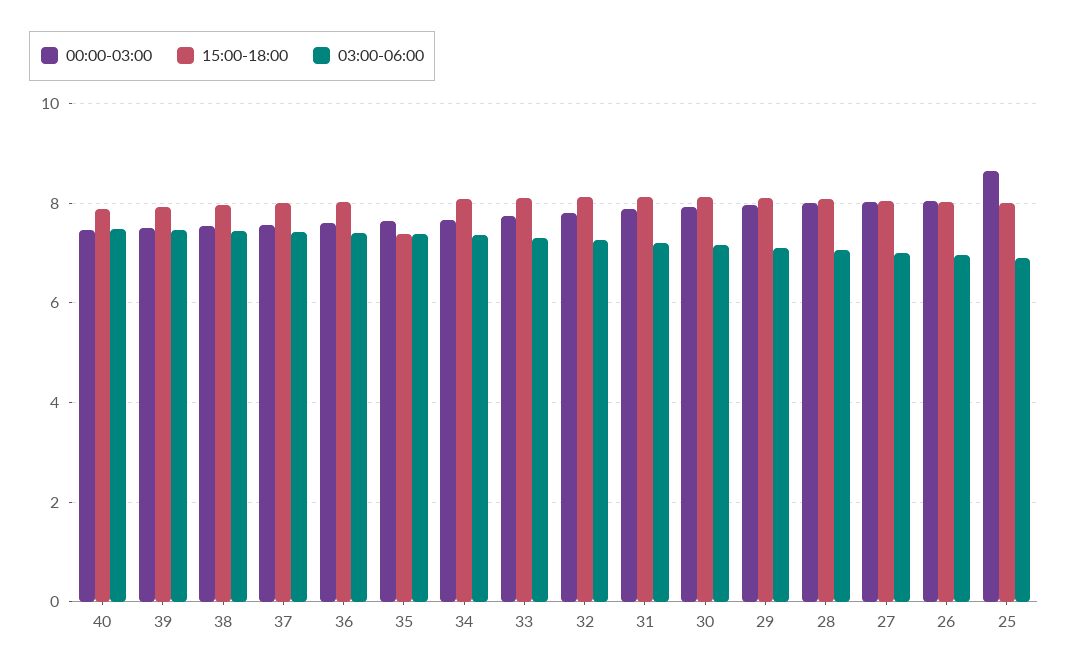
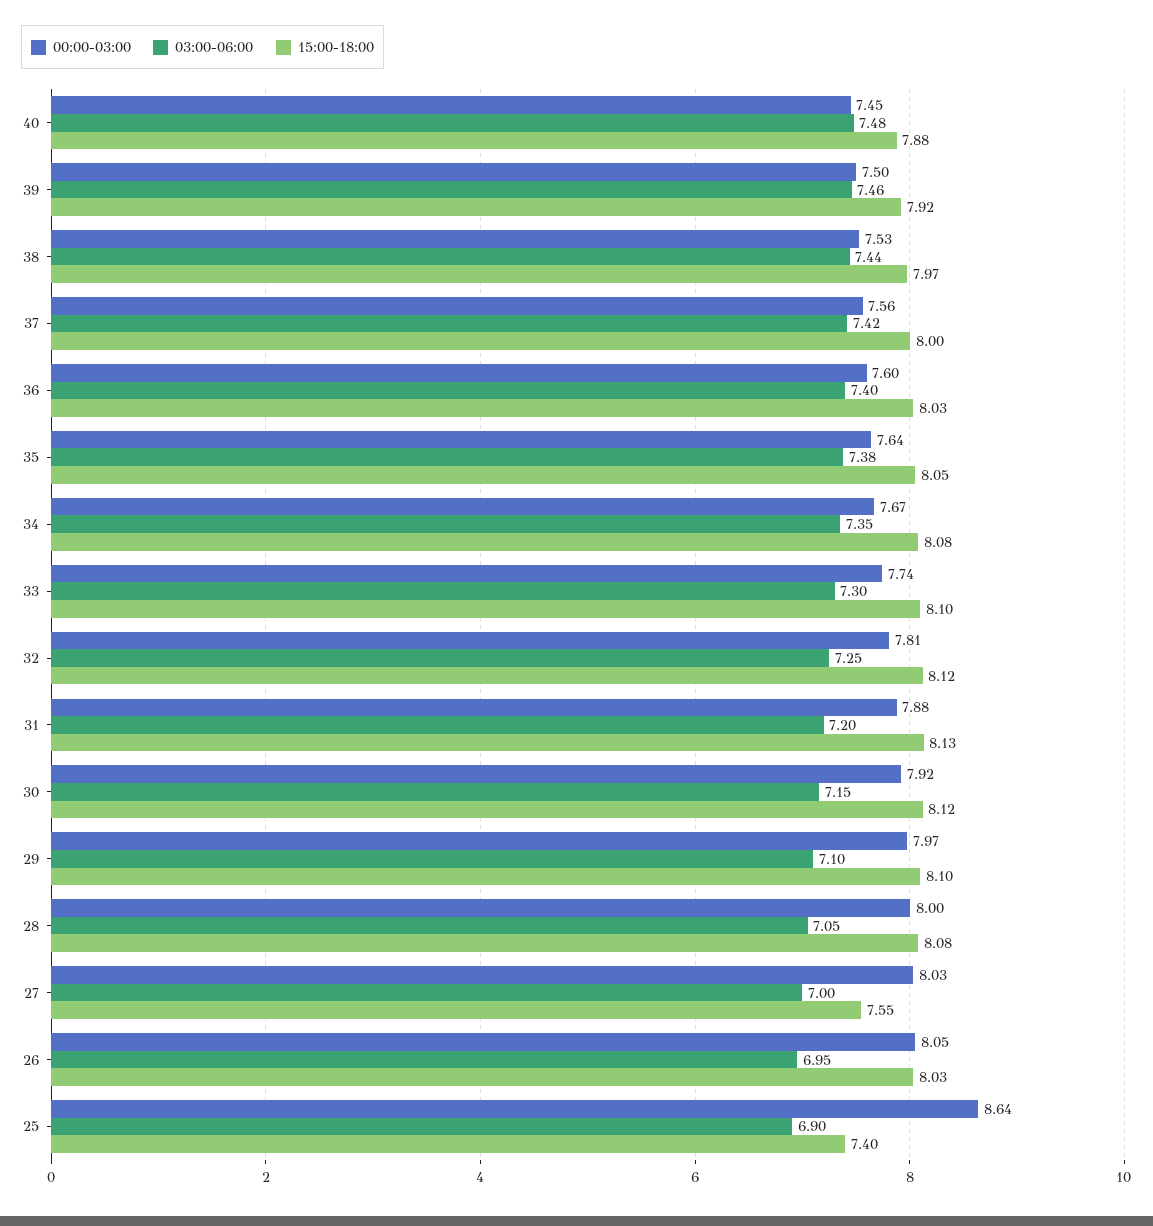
  {
    "00:00-03:00": {
      "40": 7.45,
      "39": 7.5,
      "38": 7.53,
      "37": 7.56,
      "36": 7.6,
      "35": 7.64,
      "34": 7.67,
      "33": 7.74,
      "32": 7.81,
      "31": 7.88,
      "30": 7.92,
      "29": 7.97,
      "28": 8,
      "27": 8.03,
      "26": 8.05,
      "25": 8.64
    },
    "15:00-18:00": {
      "40": 7.88,
      "39": 7.92,
      "38": 7.97,
      "37": 8,
      "36": 8.03,
-     "35": 7.4,
+     "35": 8.05,
      "34": 8.08,
      "33": 8.1,
      "32": 8.12,
      "31": 8.13,
      "30": 8.12,
      "29": 8.1,
      "28": 8.08,
-     "27": 8,
+     "27": 7.55,
      "26": 8.03,
-     "25": 8
+     "25": 7.4
    },
    "03:00-06:00": {
      "40": 7.48,
      "39": 7.46,
      "38": 7.44,
      "37": 7.42,
      "36": 7.4,
      "35": 7.38,
      "34": 7.35,
      "33": 7.3,
      "32": 7.25,
      "31": 7.2,
      "30": 7.15,
      "29": 7.1,
      "28": 7.05,
      "27": 7,
      "26": 6.95,
      "25": 6.9
    }
  }

